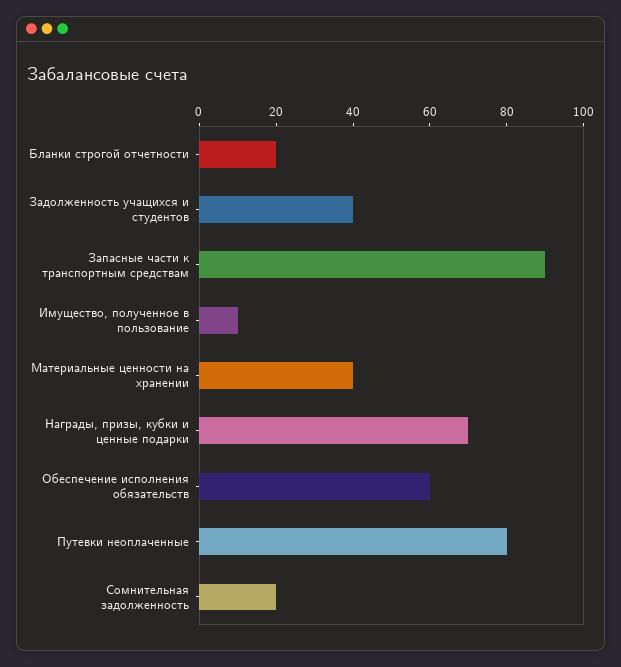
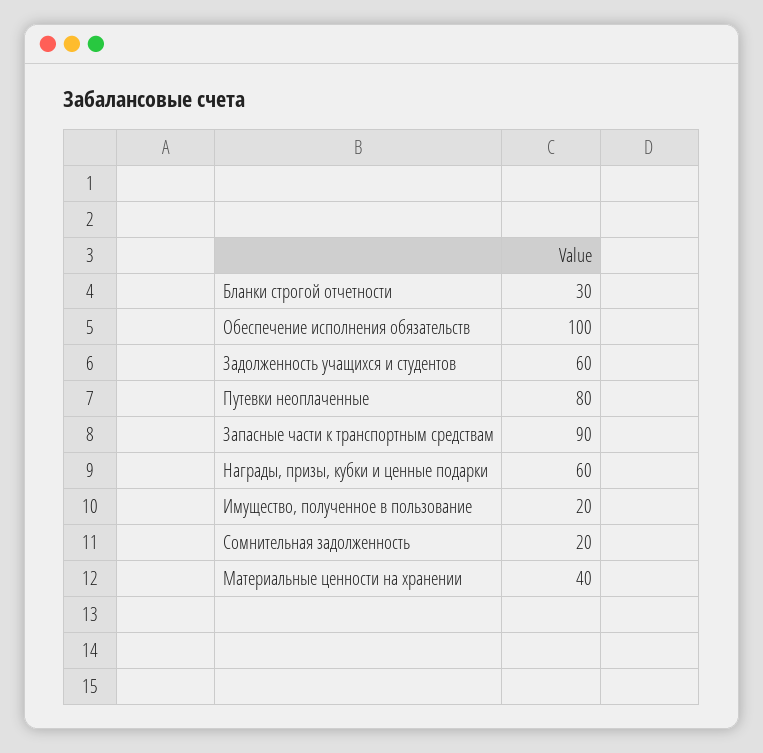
  {
-   "Бланки строгой отчетности": 20,
+   "Бланки строгой отчетности": 30,
-   "Задолженность учащихся и студентов": 40,
+   "Задолженность учащихся и студентов": 60,
    "Запасные части к транспортным средствам": 90,
-   "Имущество, полученное в пользование": 10,
+   "Имущество, полученное в пользование": 20,
    "Материальные ценности на хранении": 40,
-   "Награды, призы, кубки и ценные подарки": 70,
+   "Награды, призы, кубки и ценные подарки": 60,
-   "Обеспечение исполнения обязательств": 60,
+   "Обеспечение исполнения обязательств": 100,
    "Путевки неоплаченные": 80,
    "Сомнительная задолженность": 20
  }

